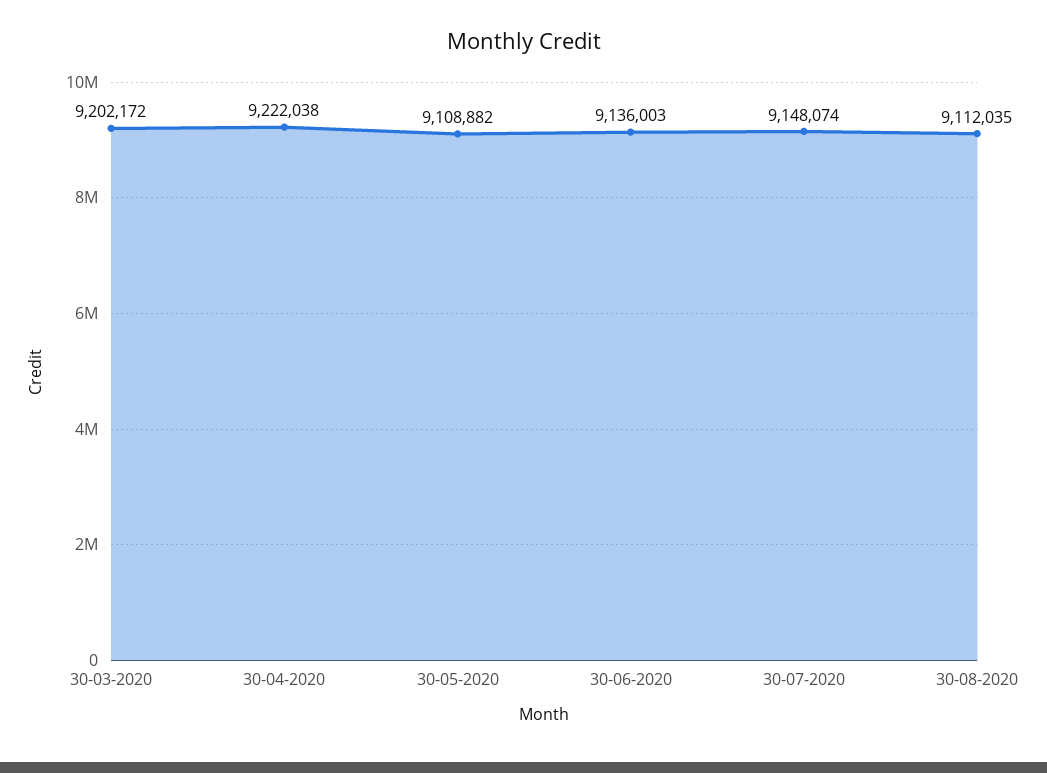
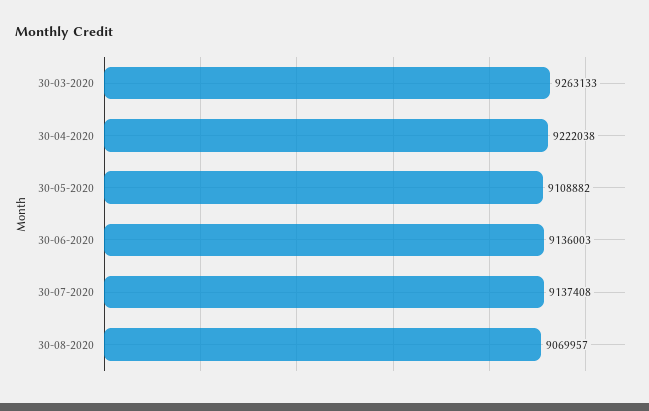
  {
-   "30-03-2020": 9202172,
+   "30-03-2020": 9263133,
    "30-04-2020": 9222038,
    "30-05-2020": 9108882,
    "30-06-2020": 9136003,
-   "30-07-2020": 9148074,
+   "30-07-2020": 9137408,
-   "30-08-2020": 9112035
+   "30-08-2020": 9069957
  }

